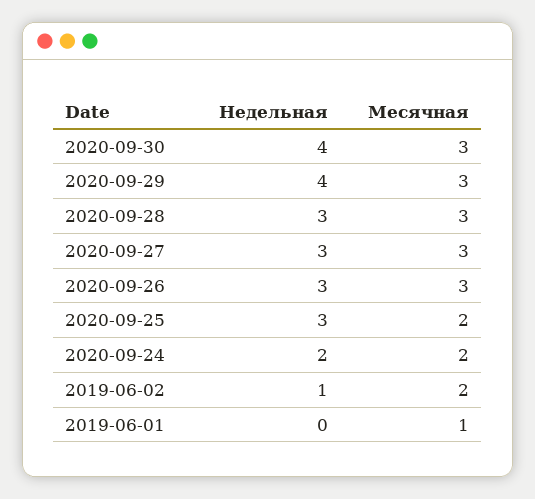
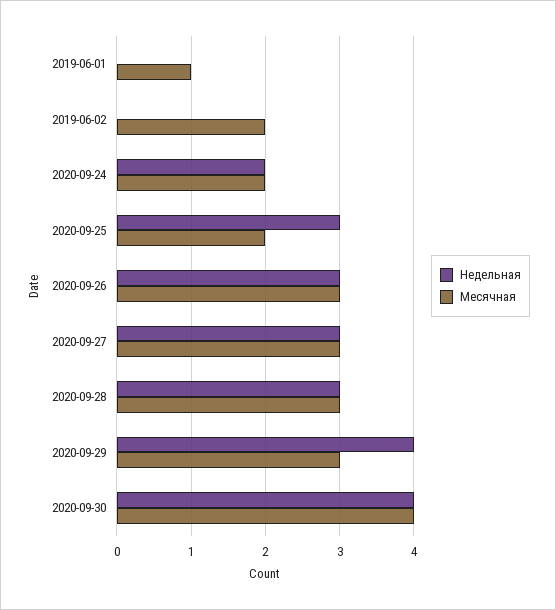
  {
    "Недельная": {
      "2020-09-30": 4,
      "2020-09-29": 4,
      "2020-09-28": 3,
      "2020-09-27": 3,
      "2020-09-26": 3,
      "2020-09-25": 3,
      "2020-09-24": 2,
-     "2019-06-02": 1,
+     "2019-06-02": 0,
      "2019-06-01": 0
    },
    "Месячная": {
-     "2020-09-30": 3,
+     "2020-09-30": 4,
      "2020-09-29": 3,
      "2020-09-28": 3,
      "2020-09-27": 3,
      "2020-09-26": 3,
      "2020-09-25": 2,
      "2020-09-24": 2,
      "2019-06-02": 2,
      "2019-06-01": 1
    }
  }

